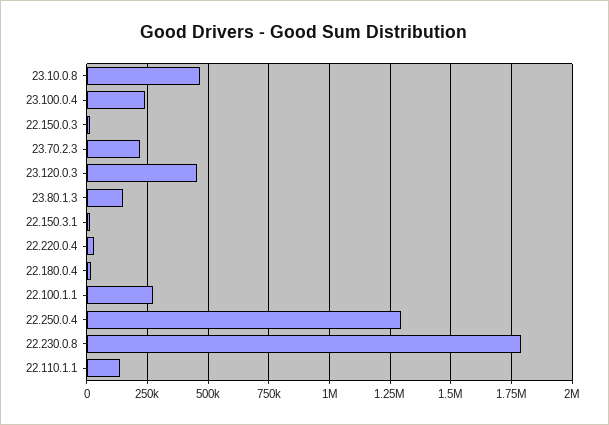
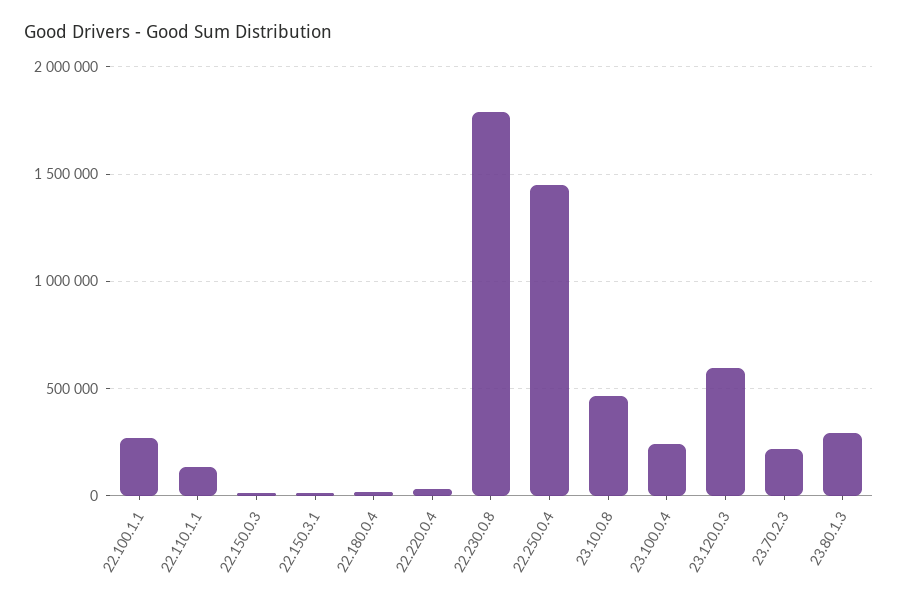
  {
    "23.10.0.8": 475000,
    "23.100.0.4": 250000,
    "22.150.0.3": 25000,
    "23.70.2.3": 225000,
-   "23.120.0.3": 450000,
+   "23.120.0.3": 600000,
-   "23.80.1.3": 150000,
+   "23.80.1.3": 300000,
    "22.150.3.1": 0,
    "22.220.0.4": 25000,
    "22.180.0.4": 25000,
    "22.100.1.1": 275000,
-   "22.250.0.4": 1300000,
+   "22.250.0.4": 1450000,
    "22.230.0.8": 1800000,
    "22.110.1.1": 125000
  }

